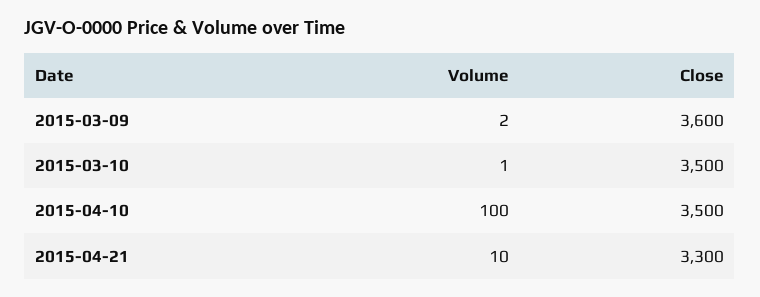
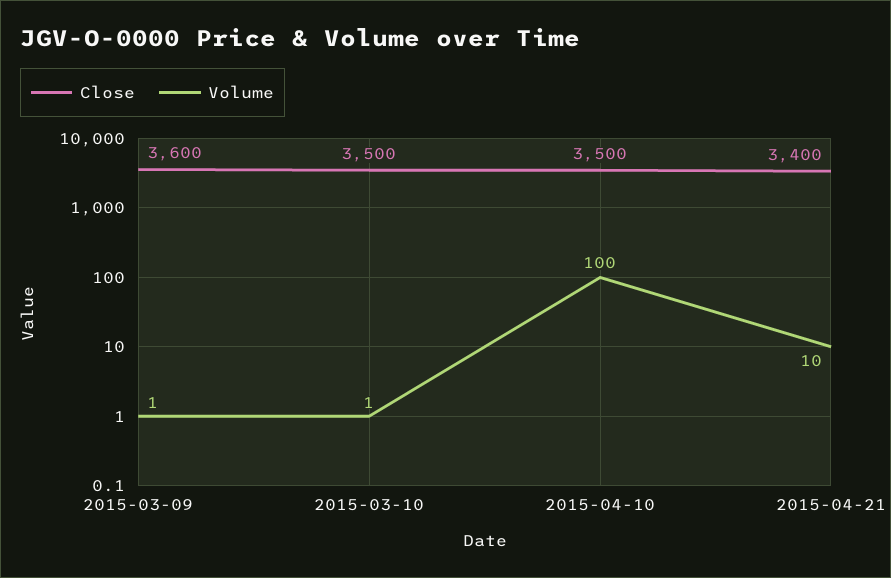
  {
    "Volume": {
-     "2015-03-09": 2,
+     "2015-03-09": 1,
      "2015-03-10": 1,
      "2015-04-10": 100,
      "2015-04-21": 10
    },
    "Close": {
      "2015-03-09": 3600,
      "2015-03-10": 3500,
      "2015-04-10": 3500,
-     "2015-04-21": 3300
+     "2015-04-21": 3400
    }
  }

